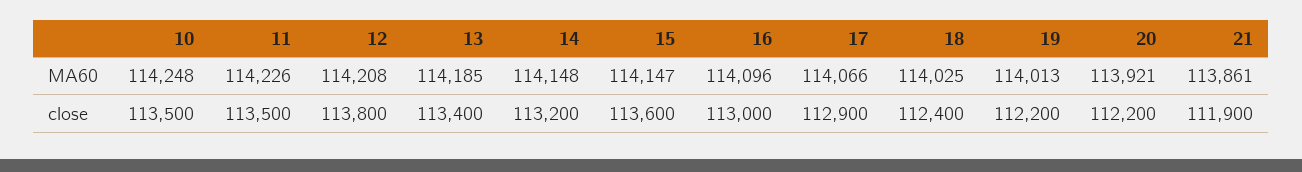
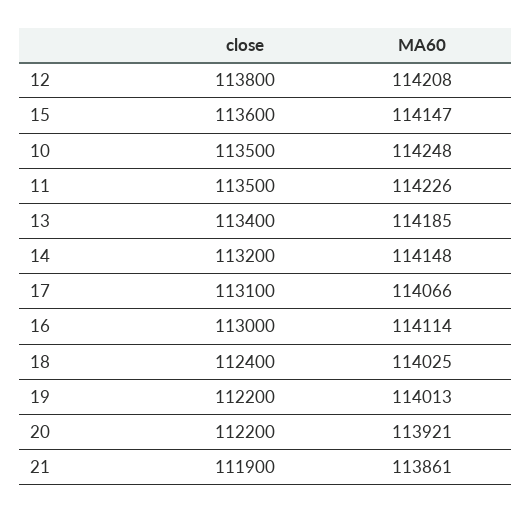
  {
    "10": {
      "MA60": 114248,
      "close": 113500
    },
    "11": {
      "MA60": 114226,
      "close": 113500
    },
    "12": {
      "MA60": 114208,
      "close": 113800
    },
    "13": {
      "MA60": 114185,
      "close": 113400
    },
    "14": {
      "MA60": 114148,
      "close": 113200
    },
    "15": {
      "MA60": 114147,
      "close": 113600
    },
    "16": {
-     "MA60": 114096,
+     "MA60": 114114,
      "close": 113000
    },
    "17": {
      "MA60": 114066,
-     "close": 112900
+     "close": 113100
    },
    "18": {
      "MA60": 114025,
      "close": 112400
    },
    "19": {
      "MA60": 114013,
      "close": 112200
    },
    "20": {
      "MA60": 113921,
      "close": 112200
    },
    "21": {
      "MA60": 113861,
      "close": 111900
    }
  }

